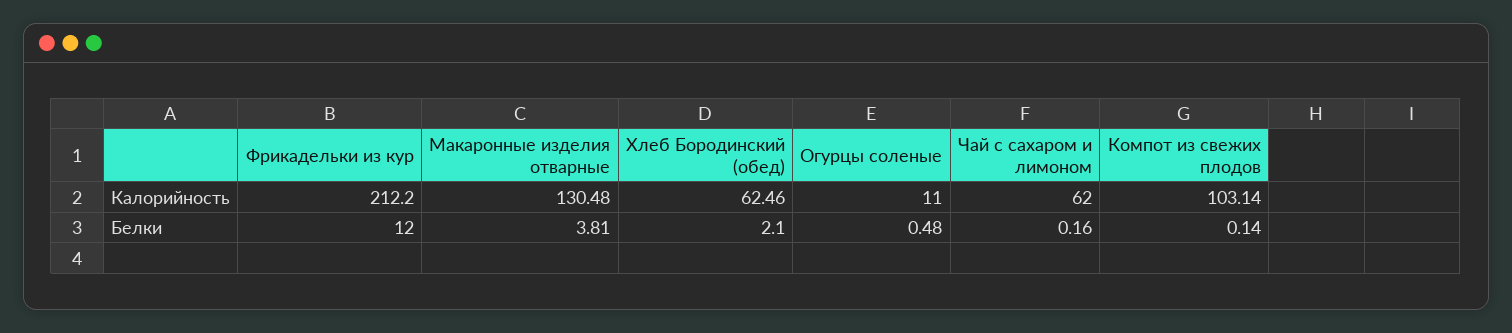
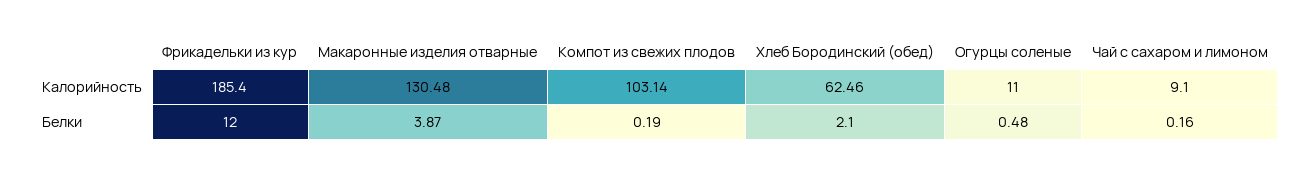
  {
    "Фрикадельки из кур": {
-     "Калорийность": 212.2,
+     "Калорийность": 185.4,
      "Белки": 12
    },
    "Макаронные изделия отварные": {
      "Калорийность": 130.48,
-     "Белки": 3.81
+     "Белки": 3.87
    },
    "Хлеб Бородинский (обед)": {
      "Калорийность": 62.46,
      "Белки": 2.1
    },
    "Огурцы соленые": {
      "Калорийность": 11,
      "Белки": 0.48
    },
    "Чай с сахаром и лимоном": {
-     "Калорийность": 62,
+     "Калорийность": 9.1,
      "Белки": 0.16
    },
    "Компот из свежих плодов": {
      "Калорийность": 103.14,
-     "Белки": 0.14
+     "Белки": 0.19
    }
  }

